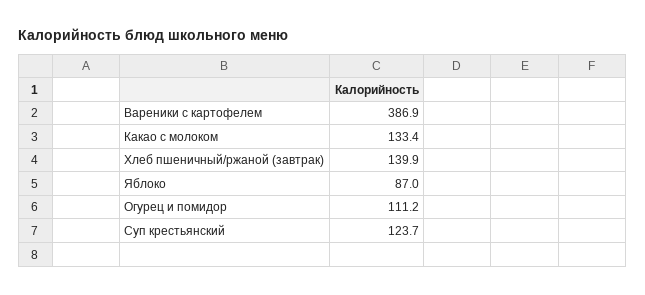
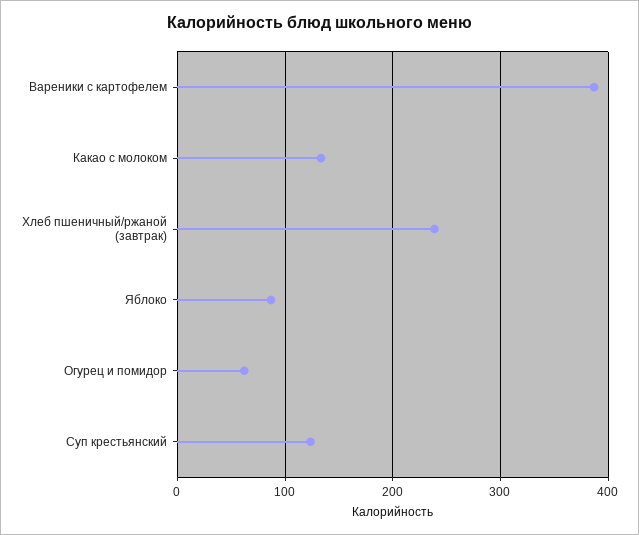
  {
    "Вареники с картофелем": 386.9,
    "Какао с молоком": 133.4,
-   "Хлеб пшеничный/ржаной (завтрак)": 139.9,
+   "Хлеб пшеничный/ржаной (завтрак)": 240,
    "Яблоко": 87,
-   "Огурец и помидор": 111.2,
+   "Огурец и помидор": 60,
    "Суп крестьянский": 123.7
  }

